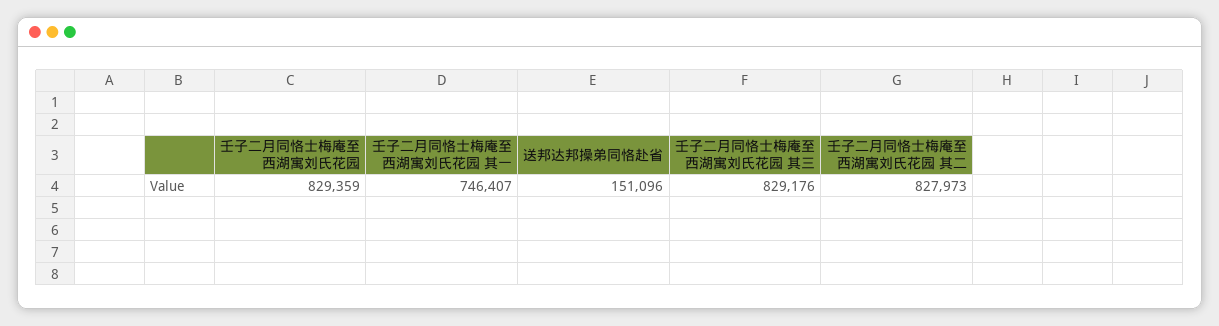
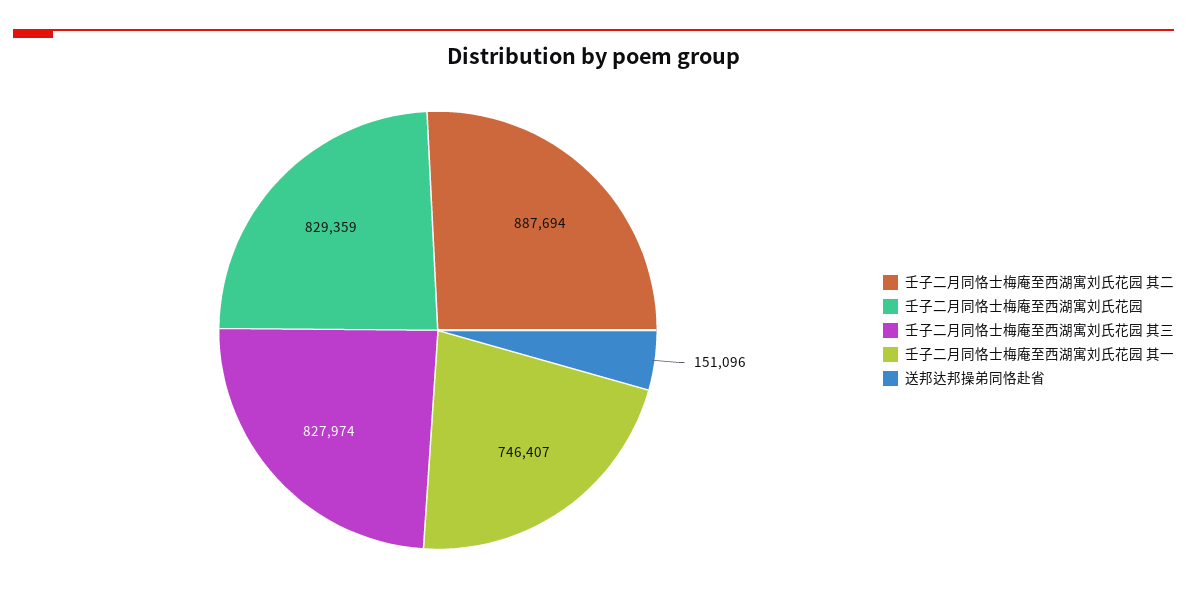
  {
    "壬子二月同恪士梅庵至西湖寓刘氏花园": 829359,
    "壬子二月同恪士梅庵至西湖寓刘氏花园 其一": 746407,
    "送邦达邦操弟同恪赴省": 151096,
-   "壬子二月同恪士梅庵至西湖寓刘氏花园 其三": 829176,
+   "壬子二月同恪士梅庵至西湖寓刘氏花园 其三": 827974,
-   "壬子二月同恪士梅庵至西湖寓刘氏花园 其二": 827973
+   "壬子二月同恪士梅庵至西湖寓刘氏花园 其二": 887694
  }

